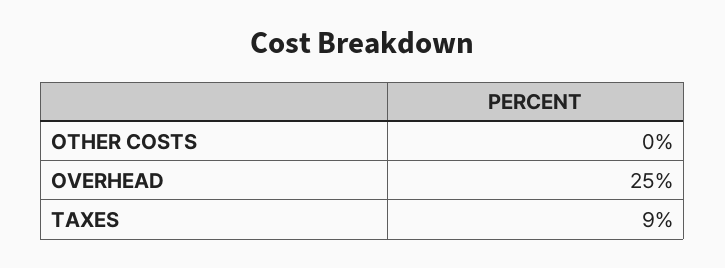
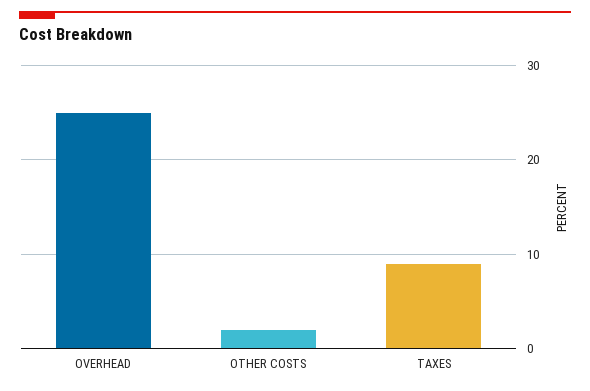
  {
-   "OTHER COSTS": 0,
+   "OTHER COSTS": 2,
    "OVERHEAD": 25,
    "TAXES": 9
  }

